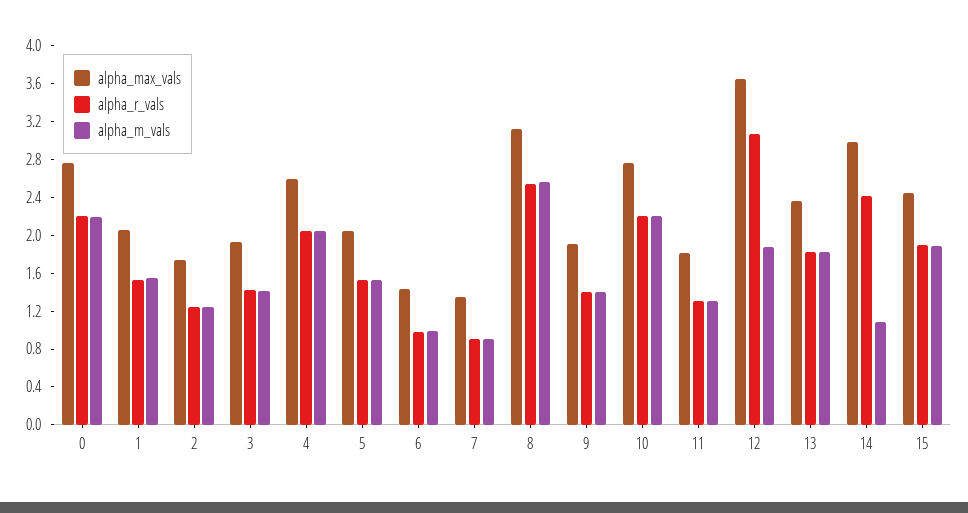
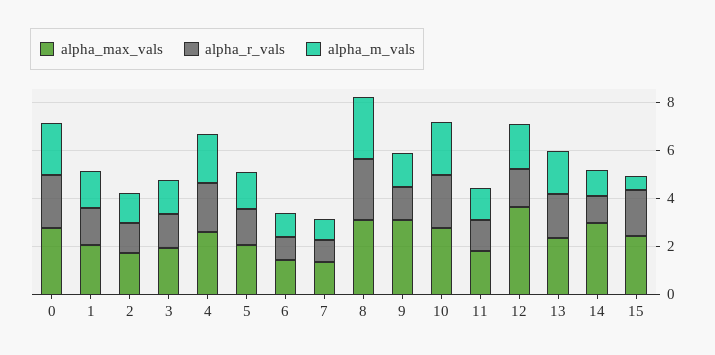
  {
    "alpha_max_vals": {
      "0": 2.8,
      "1": 2.1,
      "2": 1.7,
      "3": 1.9,
      "4": 2.6,
      "5": 2.1,
      "6": 1.4,
      "7": 1.3,
      "8": 3.1,
-     "9": 1.9,
+     "9": 3,
      "10": 2.8,
      "11": 1.8,
      "12": 3.7,
      "13": 2.4,
      "14": 3,
      "15": 2.4
    },
    "alpha_r_vals": {
      "0": 2.2,
      "1": 1.5,
      "2": 1.2,
      "3": 1.4,
      "4": 2,
      "5": 1.5,
      "6": 1,
      "7": 0.9,
      "8": 2.5,
      "9": 1.4,
      "10": 2.2,
      "11": 1.3,
-     "12": 3.1,
+     "12": 1.5,
      "13": 1.8,
-     "14": 2.4,
+     "14": 1,
      "15": 1.9
    },
    "alpha_m_vals": {
      "0": 2.2,
      "1": 1.5,
      "2": 1.2,
      "3": 1.4,
      "4": 2,
      "5": 1.5,
      "6": 1,
      "7": 0.9,
      "8": 2.6,
      "9": 1.4,
      "10": 2.2,
      "11": 1.3,
      "12": 1.9,
      "13": 1.8,
      "14": 1.1,
-     "15": 1.9
+     "15": 0.5
    }
  }

